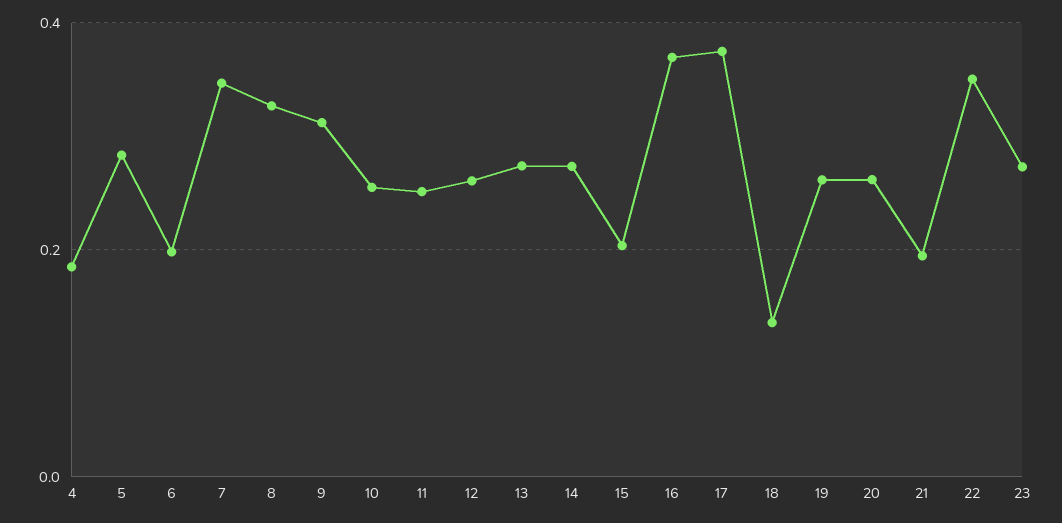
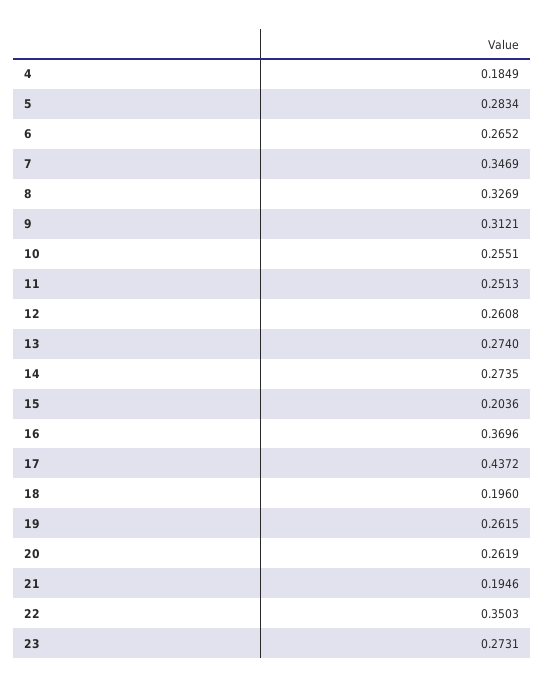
  {
    "4": 0.1849,
    "5": 0.2834,
-   "6": 0.2,
+   "6": 0.2652,
    "7": 0.3469,
    "8": 0.3269,
    "9": 0.3121,
    "10": 0.2551,
    "11": 0.2513,
    "12": 0.2608,
    "13": 0.274,
    "14": 0.2735,
    "15": 0.2036,
    "16": 0.3696,
-   "17": 0.38,
+   "17": 0.4372,
-   "18": 0.14,
+   "18": 0.196,
    "19": 0.2615,
    "20": 0.2619,
    "21": 0.1946,
    "22": 0.3503,
    "23": 0.2731
  }

